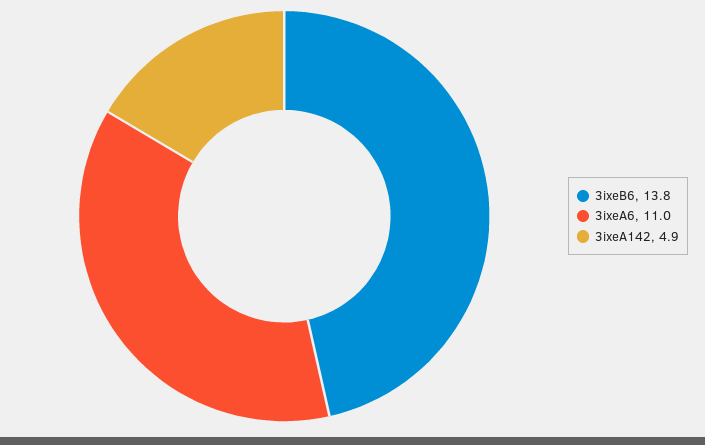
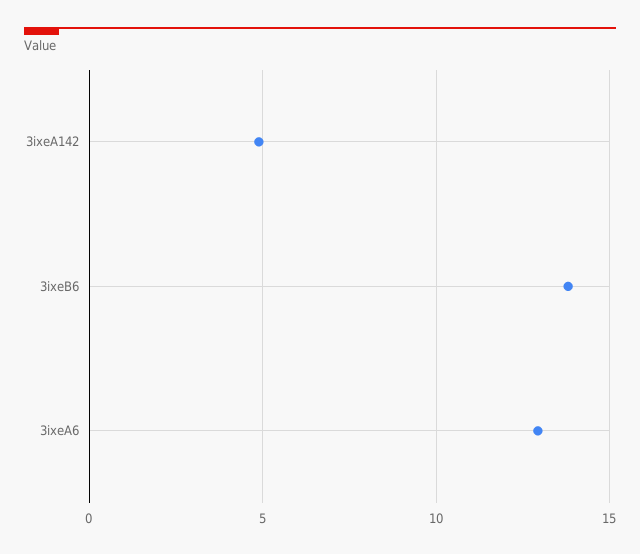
  {
    "3ixeB6": 13.8,
-   "3ixeA6": 11,
+   "3ixeA6": 13,
    "3ixeA142": 4.9
  }

